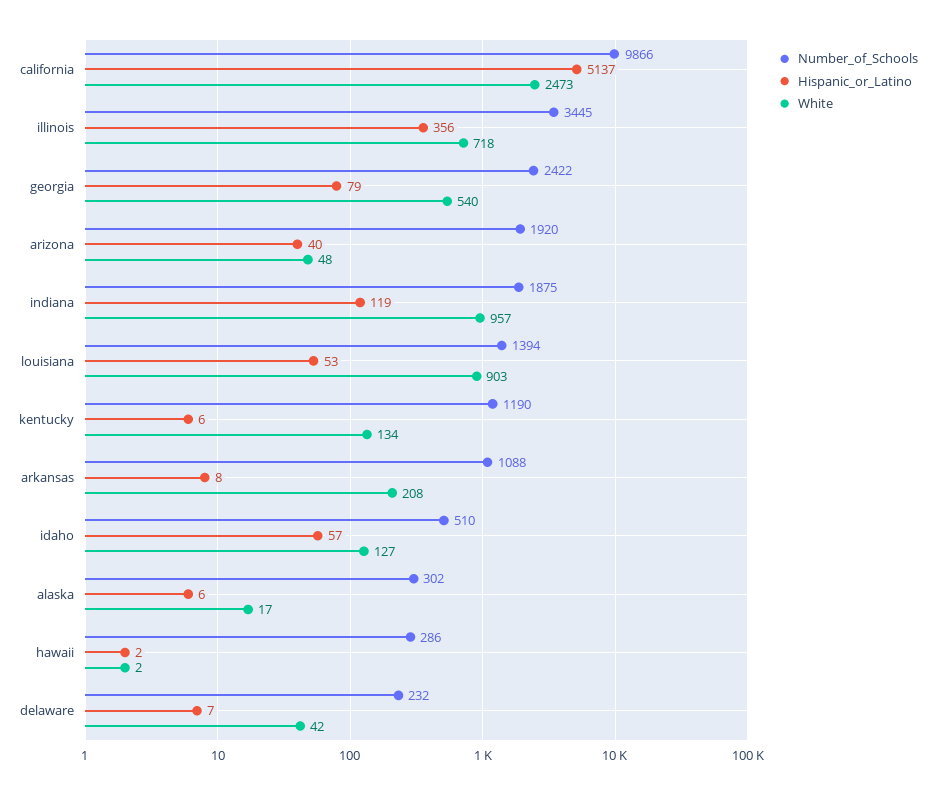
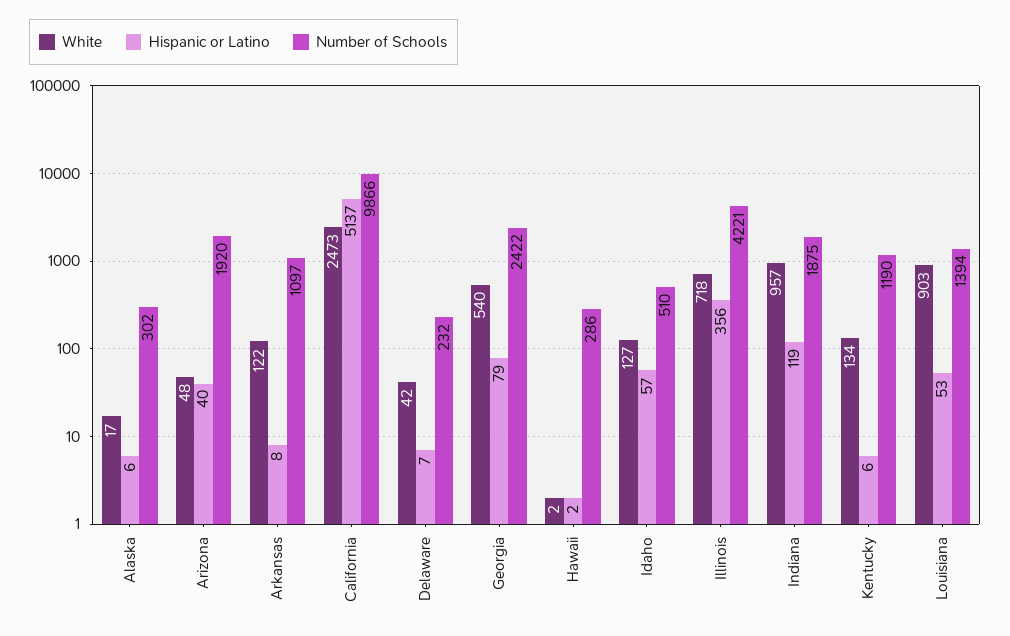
  {
    "Number_of_Schools": {
      "california": 9866,
-     "illinois": 3445,
+     "illinois": 4221,
      "georgia": 2422,
      "arizona": 1920,
      "indiana": 1875,
      "louisiana": 1394,
      "kentucky": 1190,
-     "arkansas": 1088,
+     "arkansas": 1097,
      "idaho": 510,
      "alaska": 302,
      "hawaii": 286,
      "delaware": 232
    },
    "Hispanic_or_Latino": {
      "california": 5137,
      "illinois": 356,
      "georgia": 79,
      "arizona": 40,
      "indiana": 119,
      "louisiana": 53,
      "kentucky": 6,
      "arkansas": 8,
      "idaho": 57,
      "alaska": 6,
      "hawaii": 2,
      "delaware": 7
    },
    "White": {
      "california": 2473,
      "illinois": 718,
      "georgia": 540,
      "arizona": 48,
      "indiana": 957,
      "louisiana": 903,
      "kentucky": 134,
-     "arkansas": 208,
+     "arkansas": 122,
      "idaho": 127,
      "alaska": 17,
      "hawaii": 2,
      "delaware": 42
    }
  }

